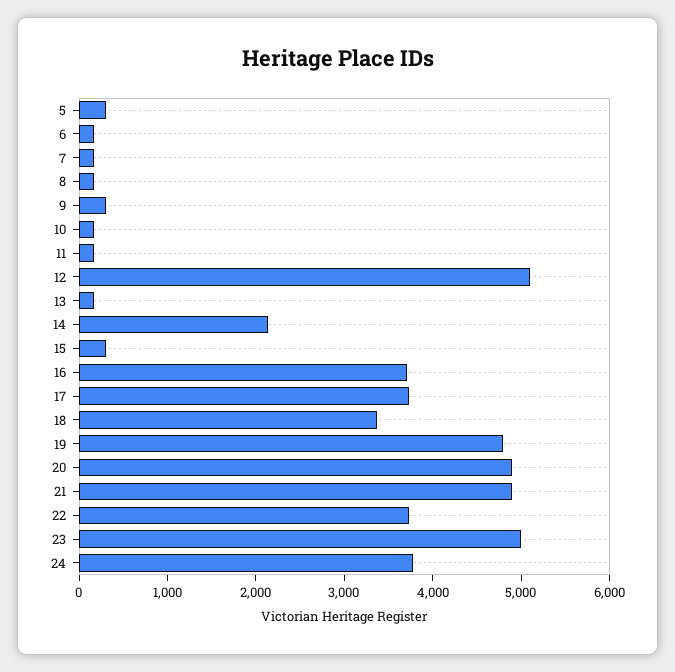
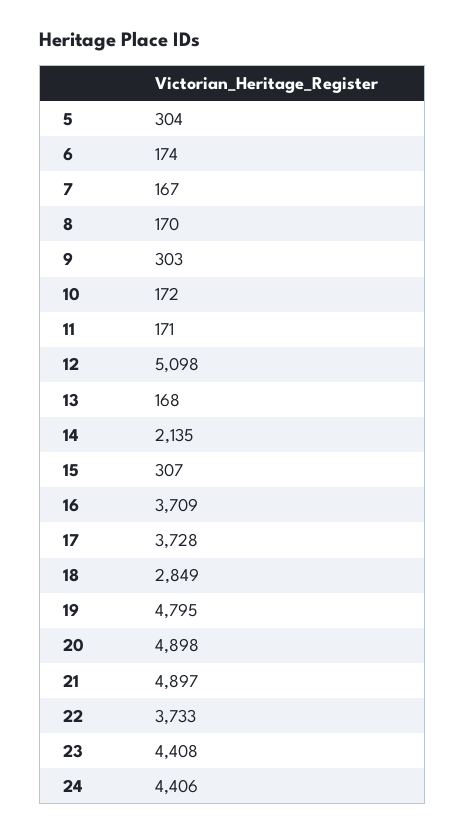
  {
    "5": 304,
    "6": 174,
    "7": 167,
    "8": 170,
    "9": 303,
    "10": 172,
    "11": 171,
    "12": 5098,
    "13": 168,
    "14": 2135,
    "15": 307,
    "16": 3709,
    "17": 3728,
-   "18": 3400,
+   "18": 2849,
    "19": 4795,
    "20": 4898,
    "21": 4897,
    "22": 3733,
-   "23": 5000,
+   "23": 4408,
-   "24": 3800
+   "24": 4406
  }

